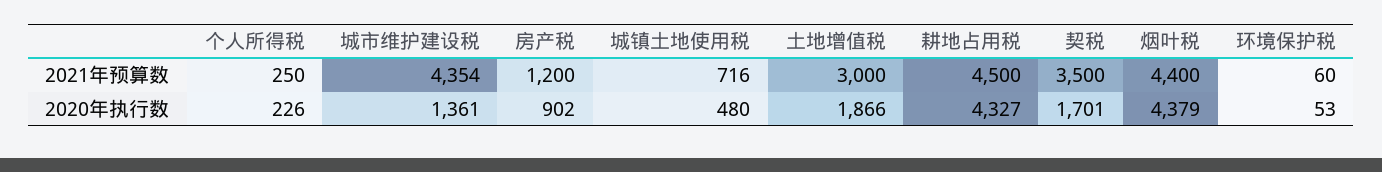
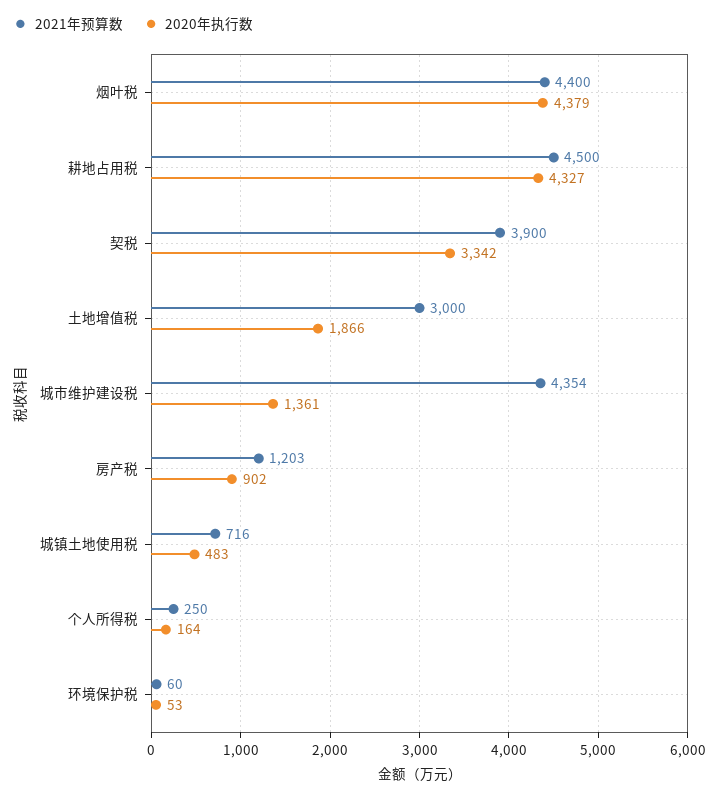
  {
    "2021年预算数": {
      "个人所得税": 250,
      "城市维护建设税": 4354,
-     "房产税": 1200,
+     "房产税": 1203,
      "城镇土地使用税": 716,
      "土地增值税": 3000,
      "耕地占用税": 4500,
-     "契税": 3500,
+     "契税": 3900,
      "烟叶税": 4400,
      "环境保护税": 60
    },
    "2020年执行数": {
-     "个人所得税": 226,
+     "个人所得税": 164,
      "城市维护建设税": 1361,
      "房产税": 902,
-     "城镇土地使用税": 480,
+     "城镇土地使用税": 483,
      "土地增值税": 1866,
      "耕地占用税": 4327,
-     "契税": 1701,
+     "契税": 3342,
      "烟叶税": 4379,
      "环境保护税": 53
    }
  }

